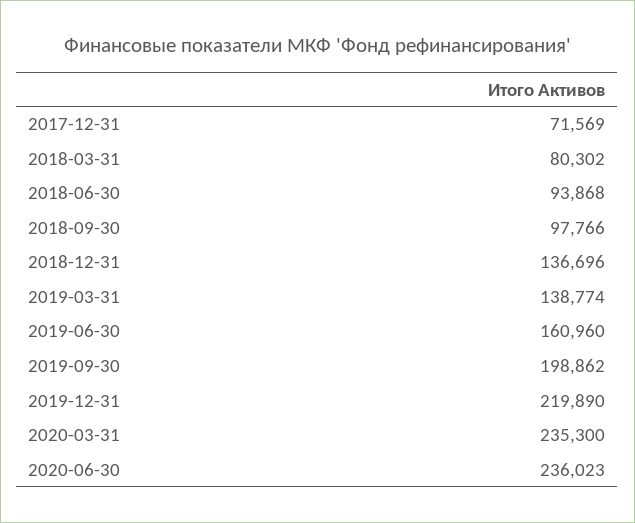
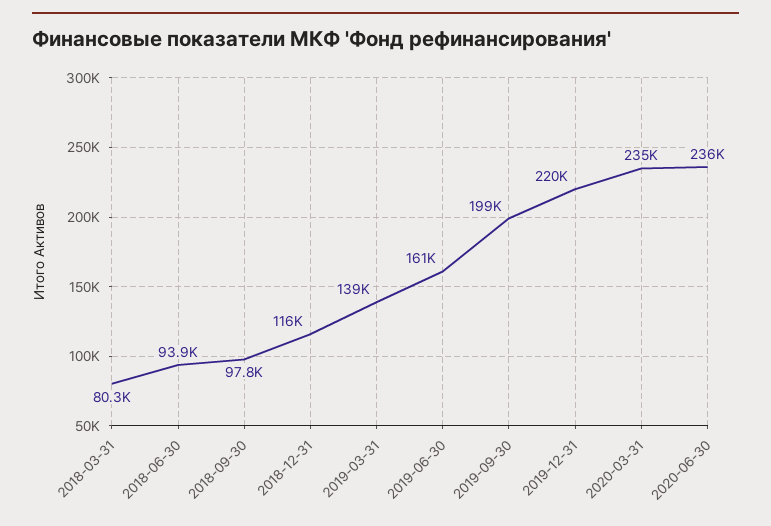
  {
-   "2017-12-31": 71569,
    "2018-03-31": 80302,
    "2018-06-30": 93868,
    "2018-09-30": 97766,
-   "2018-12-31": 136696,
+   "2018-12-31": 116000,
    "2019-03-31": 138774,
    "2019-06-30": 160960,
    "2019-09-30": 198862,
    "2019-12-31": 219890,
    "2020-03-31": 235300,
    "2020-06-30": 236023
  }

